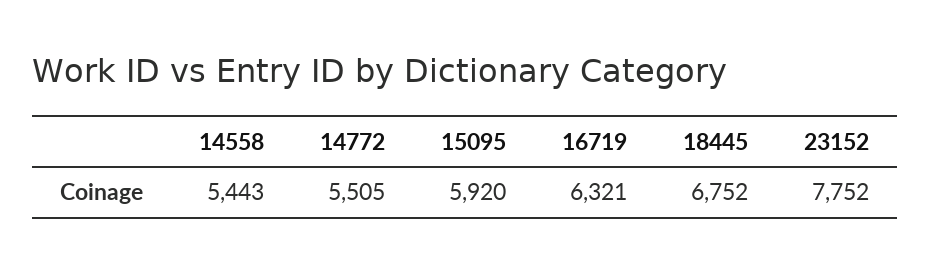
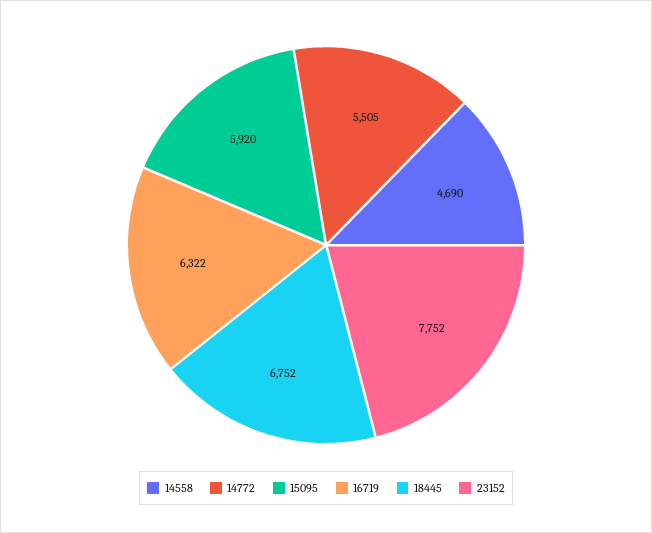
  {
-   "14558": 5443,
+   "14558": 4690,
    "14772": 5505,
    "15095": 5920,
-   "16719": 6321,
+   "16719": 6322,
    "18445": 6752,
    "23152": 7752
  }

